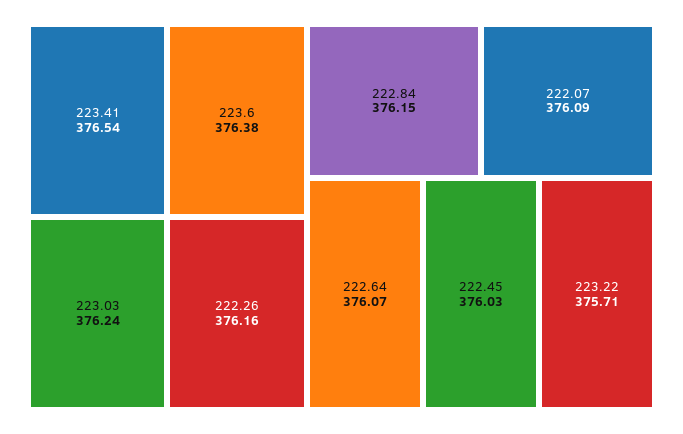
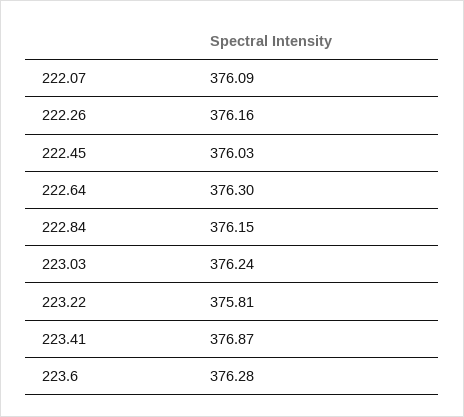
  {
-   "223.41": 376.54,
+   "223.41": 376.87,
-   "223.6": 376.38,
+   "223.6": 376.28,
    "223.03": 376.24,
    "222.26": 376.16,
    "222.84": 376.15,
    "222.07": 376.09,
-   "222.64": 376.07,
+   "222.64": 376.3,
    "222.45": 376.03,
-   "223.22": 375.71
+   "223.22": 375.81
  }

